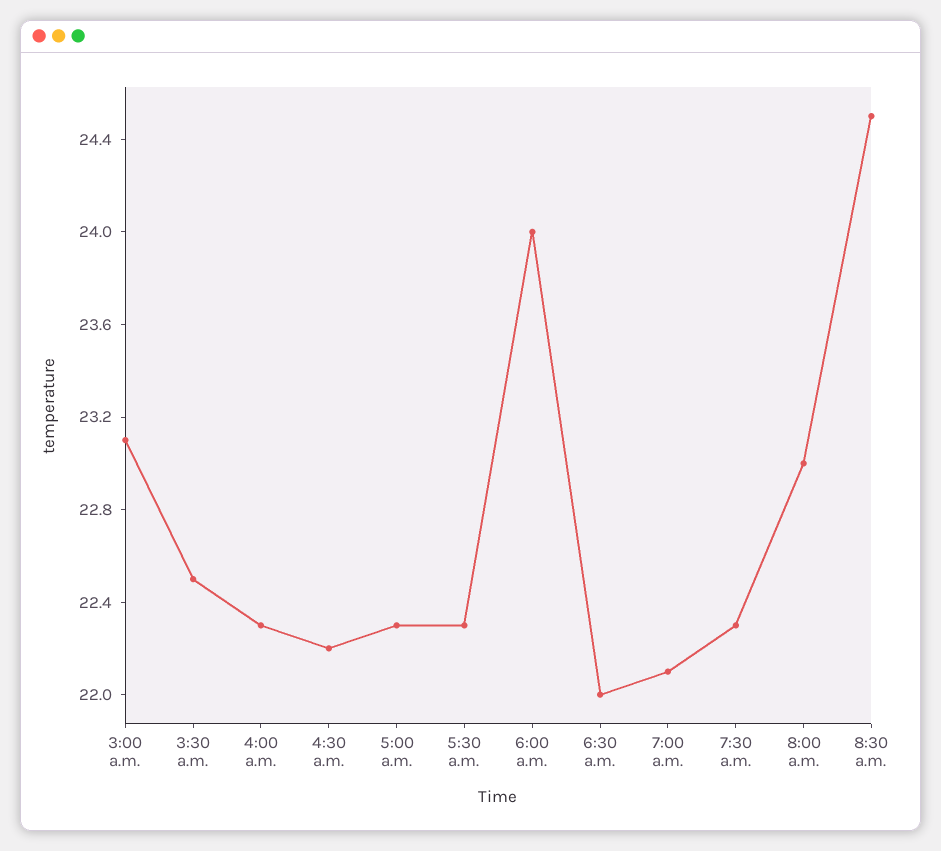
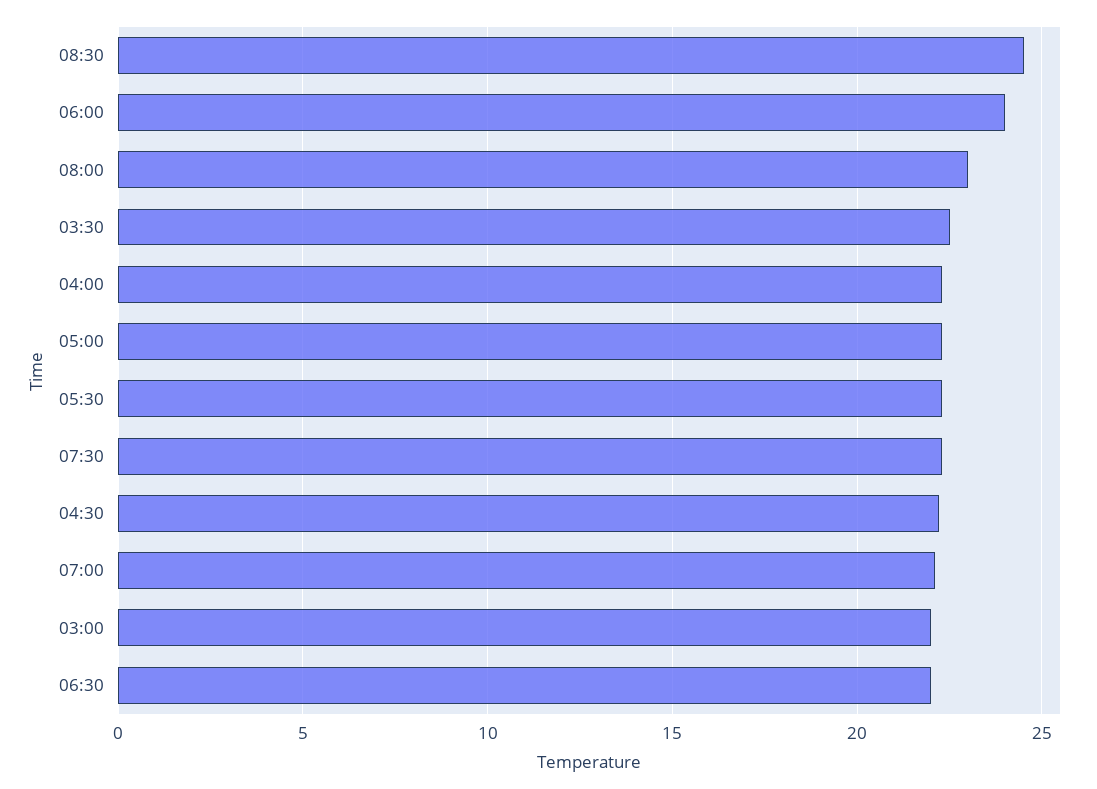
  {
-   "3:00 a.m.": 23.1,
+   "3:00 a.m.": 22,
    "3:30 a.m.": 22.5,
    "4:00 a.m.": 22.3,
    "4:30 a.m.": 22.2,
    "5:00 a.m.": 22.3,
    "5:30 a.m.": 22.3,
    "6:00 a.m.": 24,
    "6:30 a.m.": 22,
    "7:00 a.m.": 22.1,
    "7:30 a.m.": 22.3,
    "8:00 a.m.": 23,
    "8:30 a.m.": 24.5
  }

